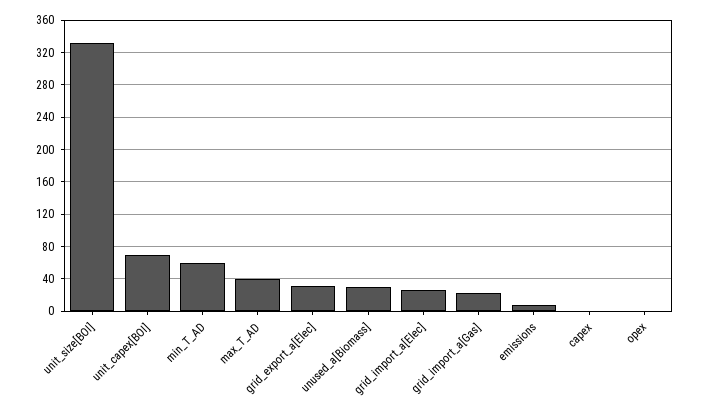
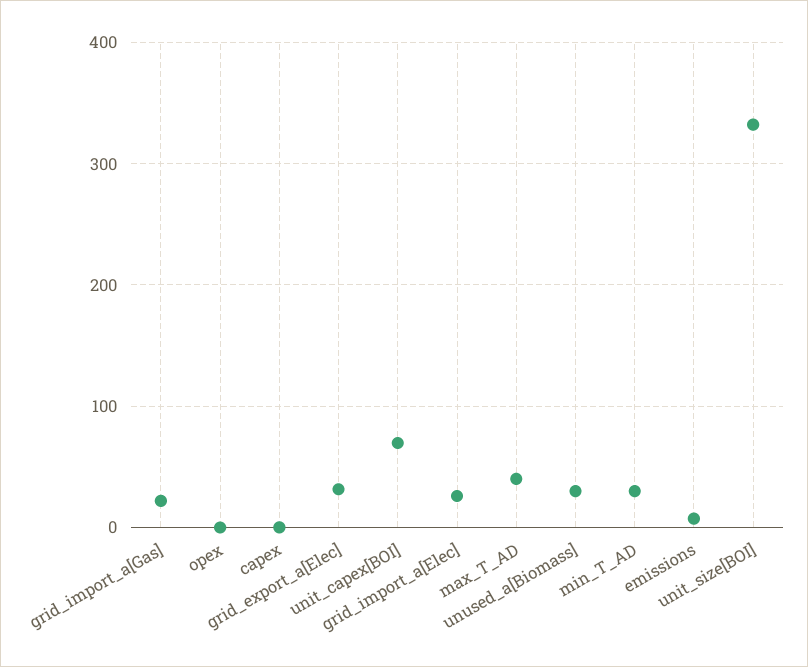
  {
    "unit_size[BOI]": 330,
    "unit_capex[BOI]": 70,
-   "min_T_AD": 60,
+   "min_T_AD": 30,
    "max_T_AD": 40,
    "grid_export_a[Elec]": 30,
    "unused_a[Biomass]": 30,
    "grid_import_a[Elec]": 30,
    "grid_import_a[Gas]": 20,
    "emissions": 10,
    "capex": 0,
    "opex": 0
  }

